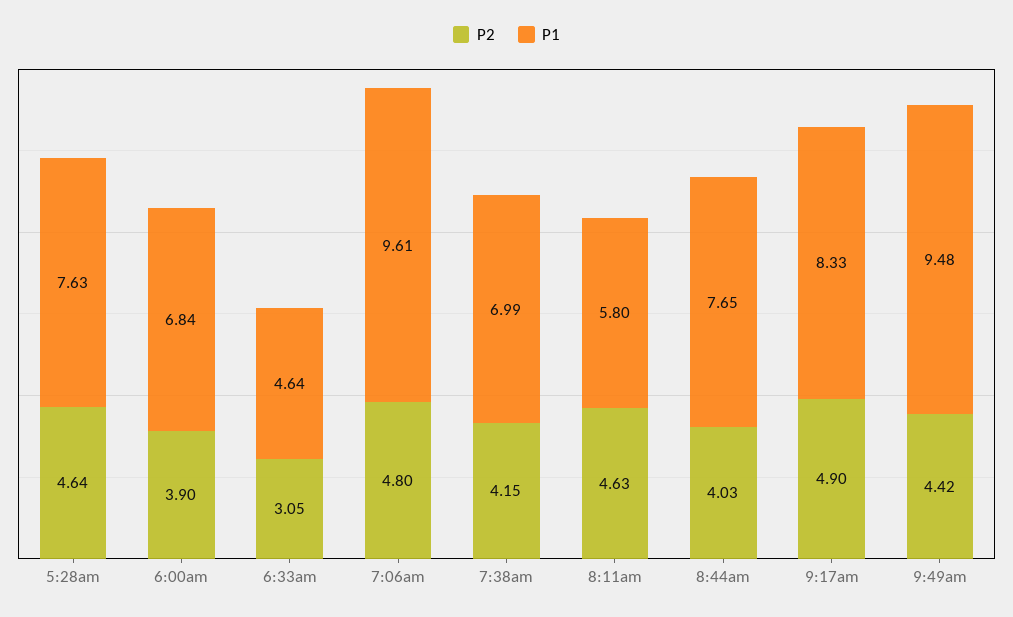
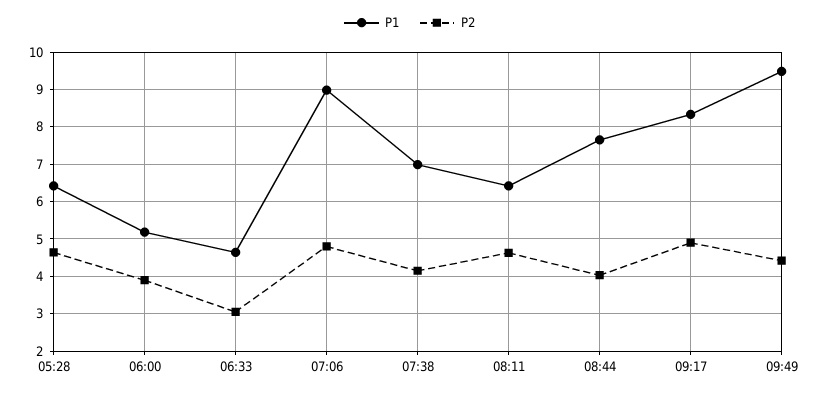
  {
    "P2": {
      "5:28am": 4.64,
      "6:00am": 3.9,
      "6:33am": 3.05,
      "7:06am": 4.8,
      "7:38am": 4.15,
      "8:11am": 4.63,
      "8:44am": 4.03,
      "9:17am": 4.9,
      "9:49am": 4.42
    },
    "P1": {
-     "5:28am": 7.63,
+     "5:28am": 6.4,
-     "6:00am": 6.84,
+     "6:00am": 5.2,
      "6:33am": 4.64,
-     "7:06am": 9.61,
+     "7:06am": 9,
      "7:38am": 6.99,
-     "8:11am": 5.8,
+     "8:11am": 6.4,
      "8:44am": 7.65,
      "9:17am": 8.33,
      "9:49am": 9.48
    }
  }

